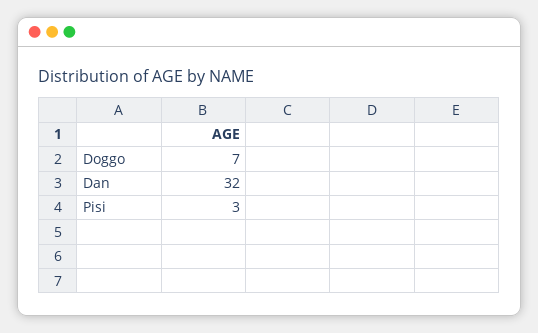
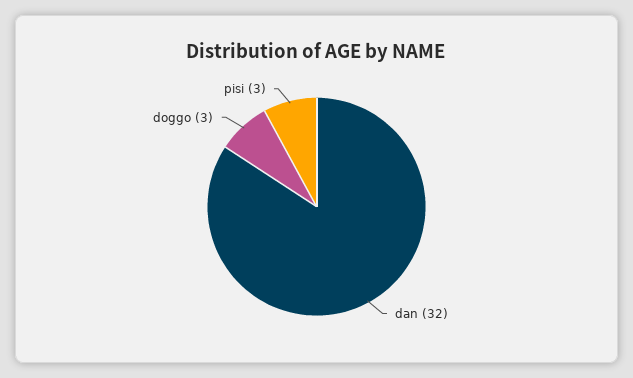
  {
-   "Doggo": 7,
+   "Doggo": 3,
    "Dan": 32,
    "Pisi": 3
  }

